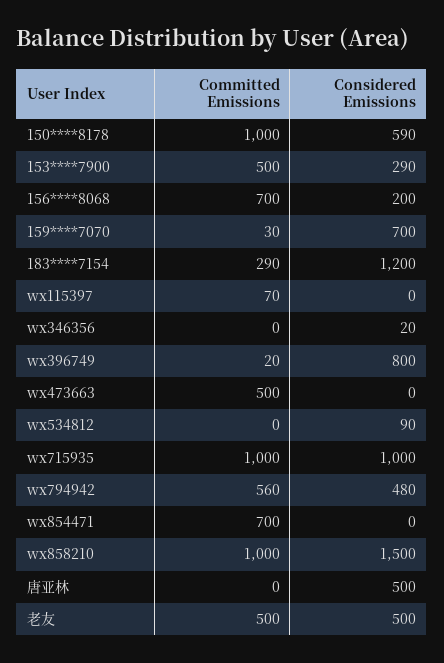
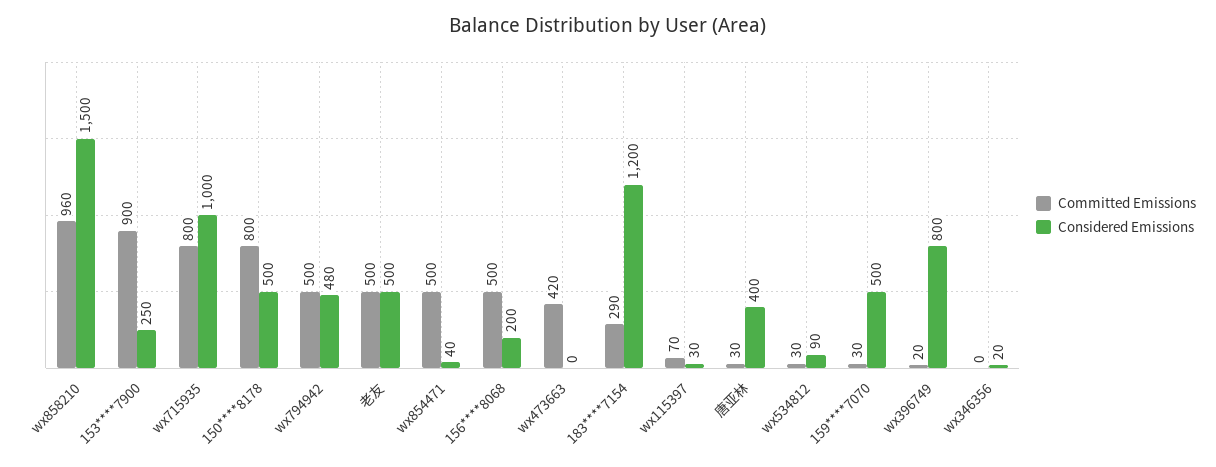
  {
    "Committed Emissions": {
-     "150****8178": 1000,
+     "150****8178": 800,
-     "153****7900": 500,
+     "153****7900": 900,
-     "156****8068": 700,
+     "156****8068": 500,
      "159****7070": 30,
      "183****7154": 290,
      "wx115397": 70,
      "wx346356": 0,
      "wx396749": 20,
-     "wx473663": 500,
+     "wx473663": 420,
-     "wx534812": 0,
+     "wx534812": 30,
-     "wx715935": 1000,
+     "wx715935": 800,
-     "wx794942": 560,
+     "wx794942": 500,
-     "wx854471": 700,
+     "wx854471": 500,
-     "wx858210": 1000,
+     "wx858210": 960,
-     "唐亚林": 0,
+     "唐亚林": 30,
      "老友": 500
    },
    "Considered Emissions": {
-     "150****8178": 590,
+     "150****8178": 500,
-     "153****7900": 290,
+     "153****7900": 250,
      "156****8068": 200,
-     "159****7070": 700,
+     "159****7070": 500,
      "183****7154": 1200,
-     "wx115397": 0,
+     "wx115397": 30,
      "wx346356": 20,
      "wx396749": 800,
      "wx473663": 0,
      "wx534812": 90,
      "wx715935": 1000,
      "wx794942": 480,
-     "wx854471": 0,
+     "wx854471": 40,
      "wx858210": 1500,
-     "唐亚林": 500,
+     "唐亚林": 400,
      "老友": 500
    }
  }

